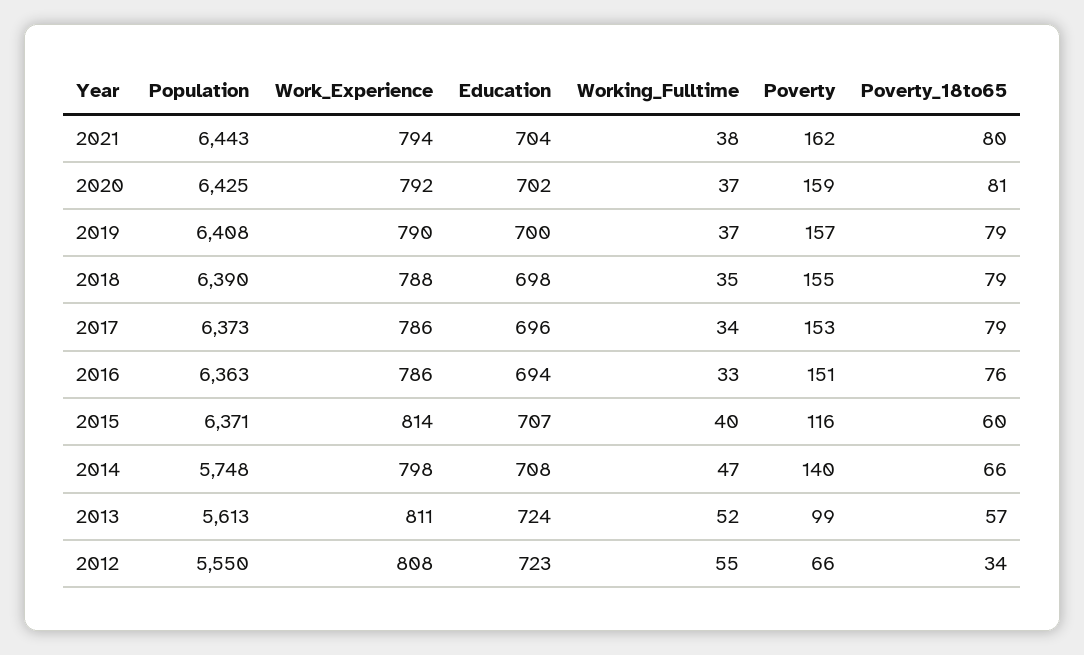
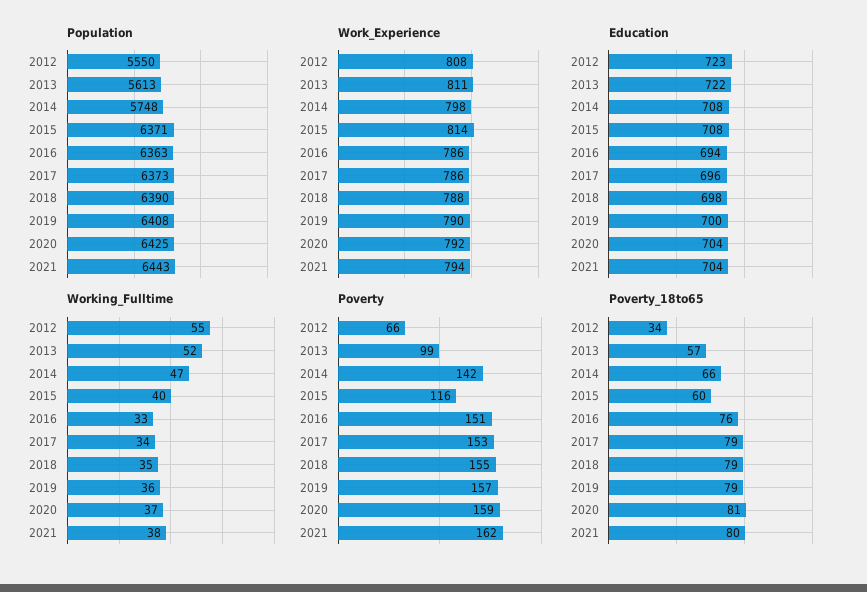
  {
    "Population": {
      "2021": 6443,
      "2020": 6425,
      "2019": 6408,
      "2018": 6390,
      "2017": 6373,
      "2016": 6363,
      "2015": 6371,
      "2014": 5748,
      "2013": 5613,
      "2012": 5550
    },
    "Work_Experience": {
      "2021": 794,
      "2020": 792,
      "2019": 790,
      "2018": 788,
      "2017": 786,
      "2016": 786,
      "2015": 814,
      "2014": 798,
      "2013": 811,
      "2012": 808
    },
    "Education": {
      "2021": 704,
-     "2020": 702,
+     "2020": 704,
      "2019": 700,
      "2018": 698,
      "2017": 696,
      "2016": 694,
-     "2015": 707,
+     "2015": 708,
      "2014": 708,
-     "2013": 724,
+     "2013": 722,
      "2012": 723
    },
    "Working_Fulltime": {
      "2021": 38,
      "2020": 37,
-     "2019": 37,
+     "2019": 36,
      "2018": 35,
      "2017": 34,
      "2016": 33,
      "2015": 40,
      "2014": 47,
      "2013": 52,
      "2012": 55
    },
    "Poverty": {
      "2021": 162,
      "2020": 159,
      "2019": 157,
      "2018": 155,
      "2017": 153,
      "2016": 151,
      "2015": 116,
-     "2014": 140,
+     "2014": 142,
      "2013": 99,
      "2012": 66
    },
    "Poverty_18to65": {
      "2021": 80,
      "2020": 81,
      "2019": 79,
      "2018": 79,
      "2017": 79,
      "2016": 76,
      "2015": 60,
      "2014": 66,
      "2013": 57,
      "2012": 34
    }
  }

